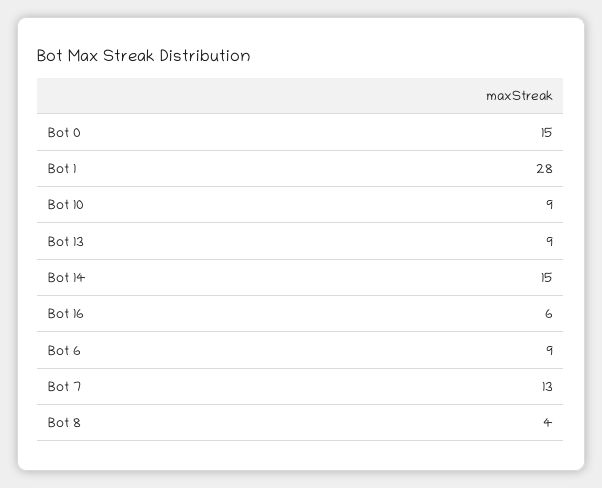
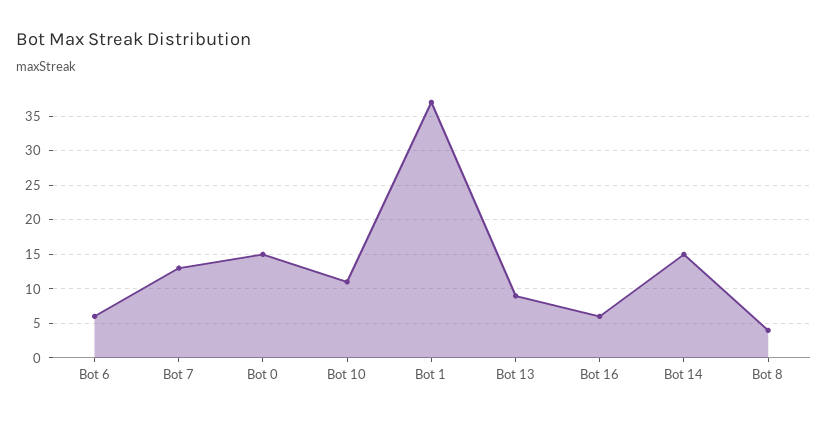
  {
    "Bot 0": 15,
-   "Bot 1": 28,
+   "Bot 1": 37,
-   "Bot 10": 9,
+   "Bot 10": 11,
    "Bot 13": 9,
    "Bot 14": 15,
    "Bot 16": 6,
-   "Bot 6": 9,
+   "Bot 6": 6,
    "Bot 7": 13,
    "Bot 8": 4
  }

